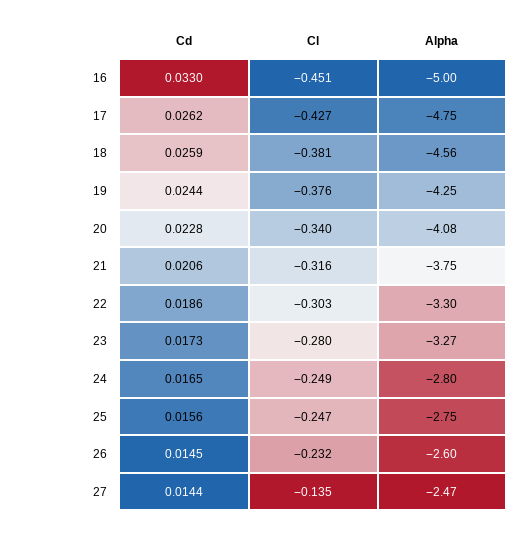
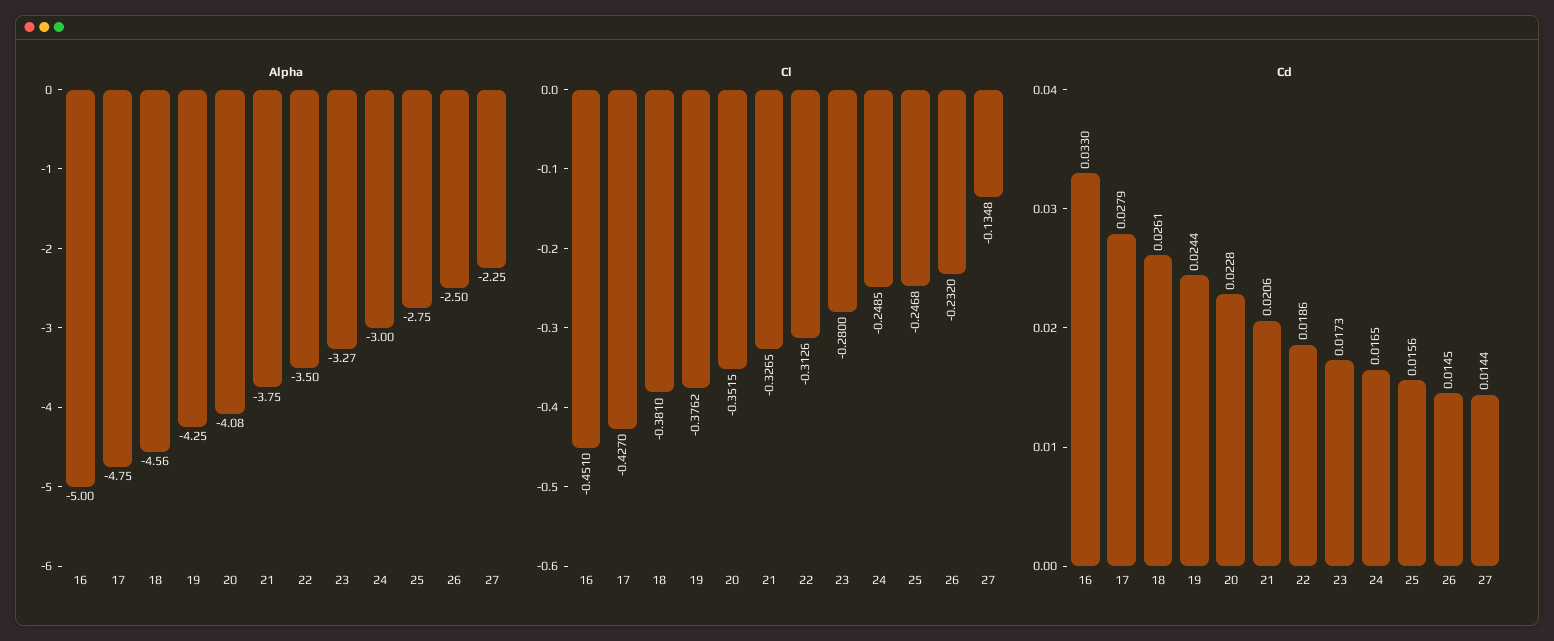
  {
    "Cd": {
      "16": 0.033,
-     "17": 0.0262,
+     "17": 0.0279,
-     "18": 0.0259,
+     "18": 0.0261,
      "19": 0.0244,
      "20": 0.0228,
      "21": 0.0206,
      "22": 0.0186,
      "23": 0.0173,
      "24": 0.0165,
      "25": 0.0156,
      "26": 0.0145,
      "27": 0.0144
    },
    "Cl": {
      "16": -0.451,
      "17": -0.427,
      "18": -0.381,
      "19": -0.3762,
-     "20": -0.34,
+     "20": -0.3515,
-     "21": -0.316,
+     "21": -0.3265,
-     "22": -0.303,
+     "22": -0.3126,
      "23": -0.28,
      "24": -0.2485,
      "25": -0.2468,
      "26": -0.232,
      "27": -0.1348
    },
    "Alpha": {
      "16": -5,
      "17": -4.75,
      "18": -4.56,
      "19": -4.25,
      "20": -4.08,
      "21": -3.75,
-     "22": -3.3,
+     "22": -3.5,
      "23": -3.27,
-     "24": -2.8,
+     "24": -3,
      "25": -2.75,
-     "26": -2.6,
+     "26": -2.5,
-     "27": -2.47
+     "27": -2.25
    }
  }

